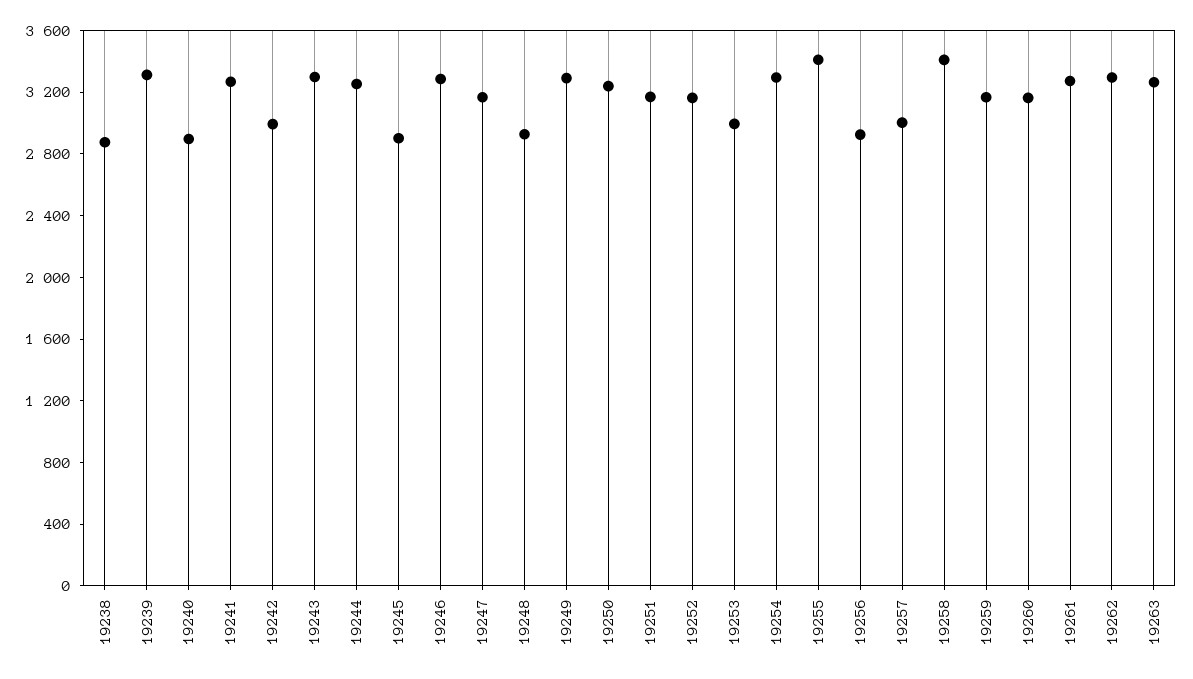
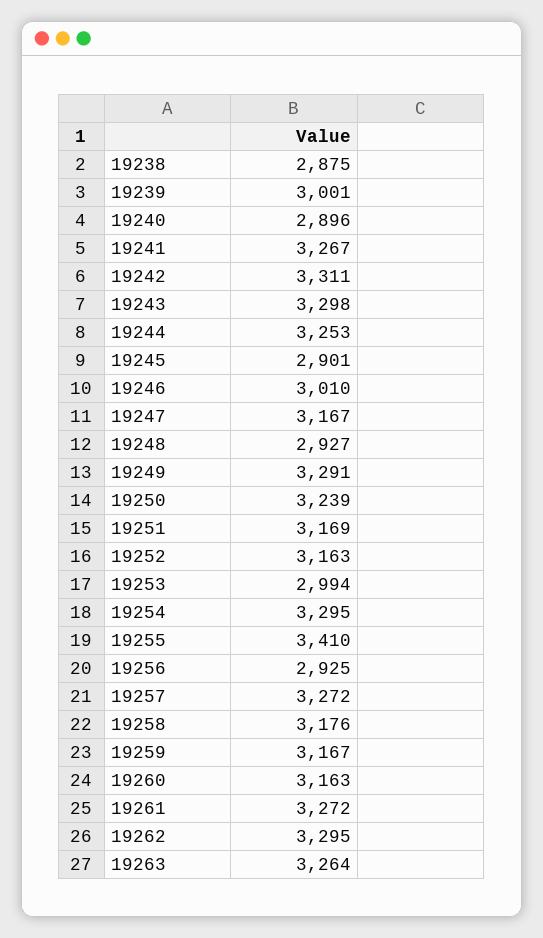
  {
    "19238": 2875,
-   "19239": 3300,
+   "19239": 3001,
    "19240": 2896,
    "19241": 3267,
-   "19242": 3000,
+   "19242": 3311,
    "19243": 3298,
    "19244": 3253,
    "19245": 2901,
-   "19246": 3300,
+   "19246": 3010,
    "19247": 3167,
    "19248": 2927,
    "19249": 3291,
    "19250": 3239,
    "19251": 3169,
    "19252": 3163,
    "19253": 2994,
    "19254": 3295,
    "19255": 3410,
    "19256": 2925,
-   "19257": 3000,
+   "19257": 3272,
-   "19258": 3400,
+   "19258": 3176,
    "19259": 3167,
    "19260": 3163,
    "19261": 3272,
    "19262": 3295,
    "19263": 3264
  }

